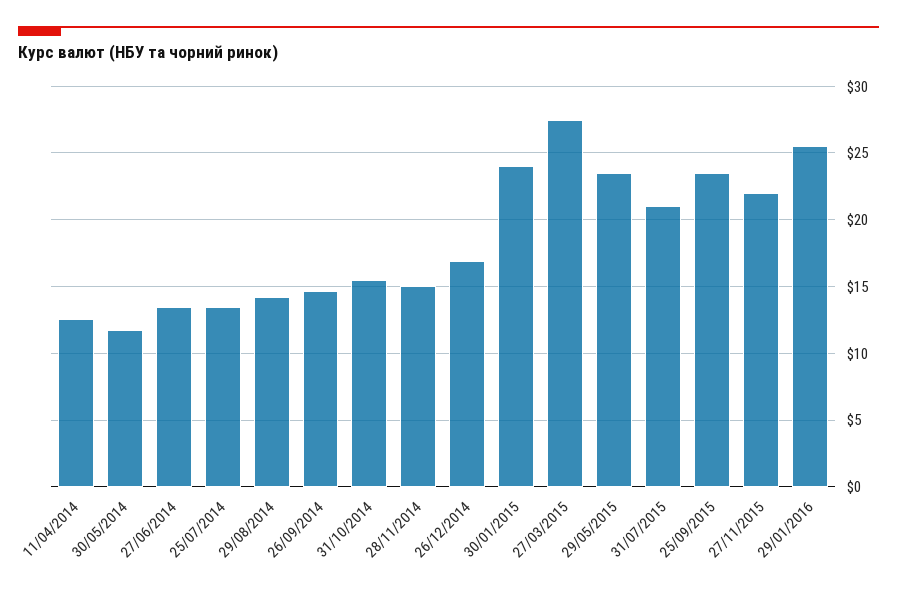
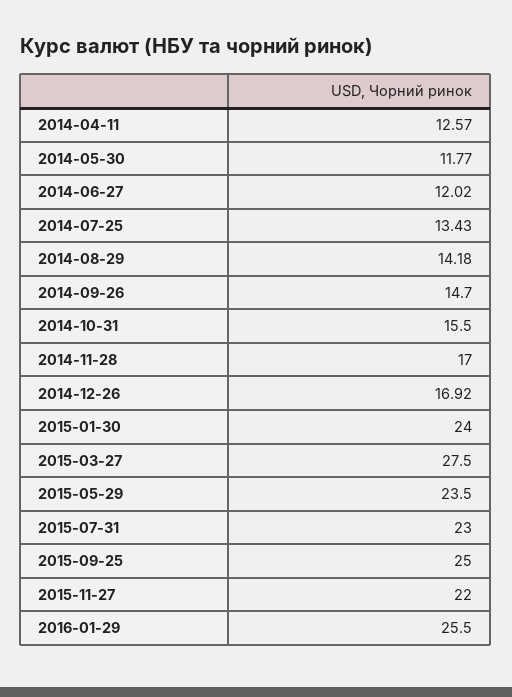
  {
    "11/04/2014": 12.57,
    "30/05/2014": 11.77,
-   "27/06/2014": 13.5,
+   "27/06/2014": 12.02,
    "25/07/2014": 13.43,
    "29/08/2014": 14.18,
    "26/09/2014": 14.7,
    "31/10/2014": 15.5,
-   "28/11/2014": 15,
+   "28/11/2014": 17,
    "26/12/2014": 16.92,
    "30/01/2015": 24,
    "27/03/2015": 27.5,
    "29/05/2015": 23.5,
-   "31/07/2015": 21,
+   "31/07/2015": 23,
-   "25/09/2015": 23.5,
+   "25/09/2015": 25,
    "27/11/2015": 22,
    "29/01/2016": 25.5
  }

